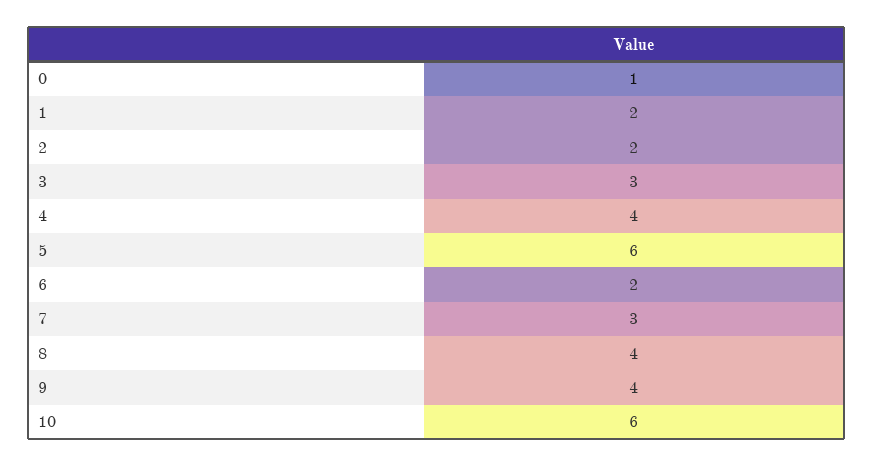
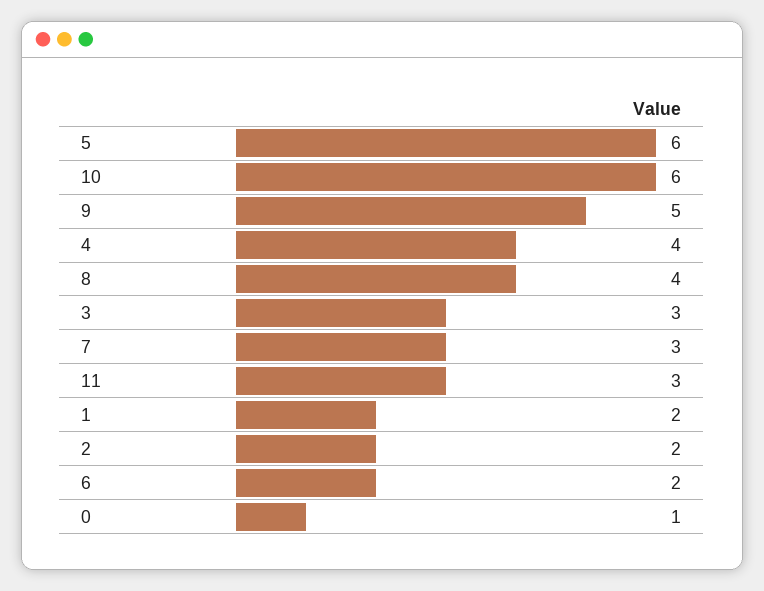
  {
    "0": 1,
    "1": 2,
    "2": 2,
    "3": 3,
    "4": 4,
    "5": 6,
    "6": 2,
    "7": 3,
    "8": 4,
-   "9": 4,
+   "9": 5,
-   "10": 6
+   "10": 6,
+   "11": 3
  }

